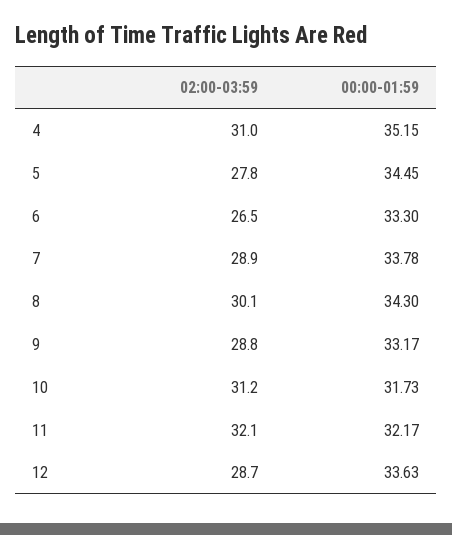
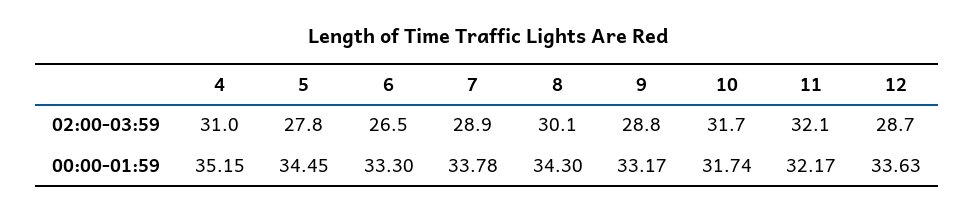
  {
    "02:00-03:59": {
      "4": 31,
      "5": 27.8,
      "6": 26.5,
      "7": 28.9,
      "8": 30.1,
      "9": 28.8,
-     "10": 31.2,
+     "10": 31.7,
      "11": 32.1,
      "12": 28.7
    },
    "00:00-01:59": {
      "4": 35.15,
      "5": 34.45,
      "6": 33.3,
      "7": 33.78,
      "8": 34.3,
      "9": 33.17,
-     "10": 31.73,
+     "10": 31.74,
      "11": 32.17,
      "12": 33.63
    }
  }

